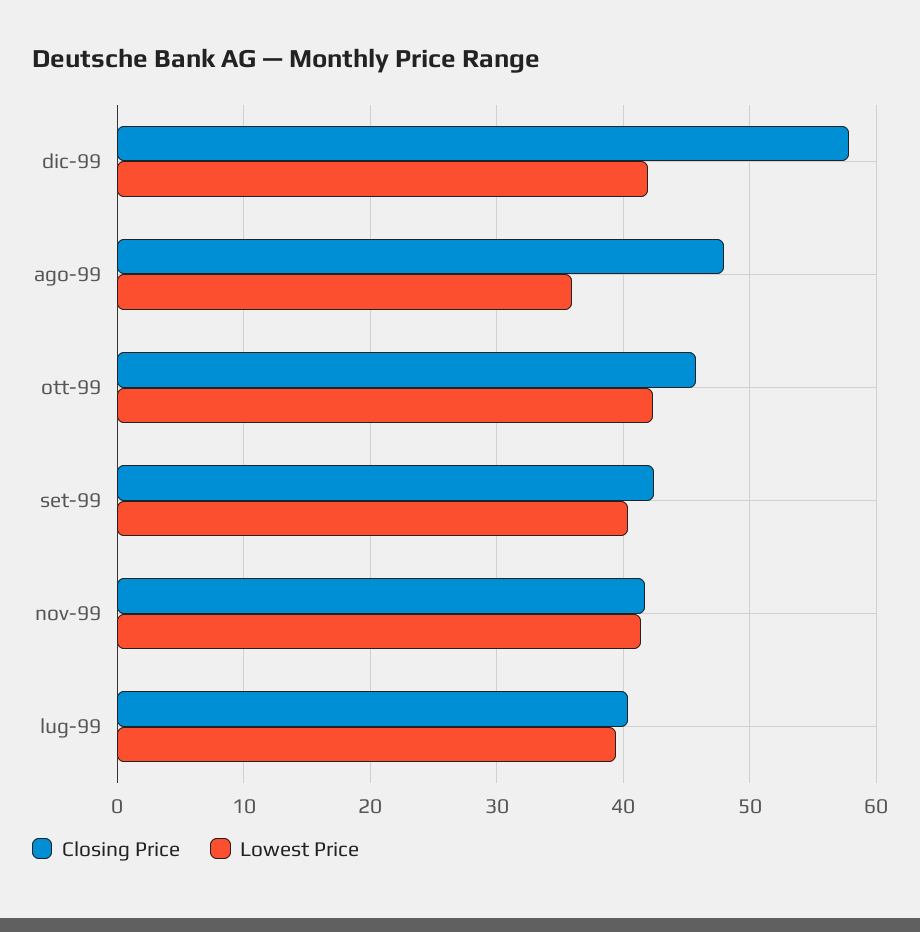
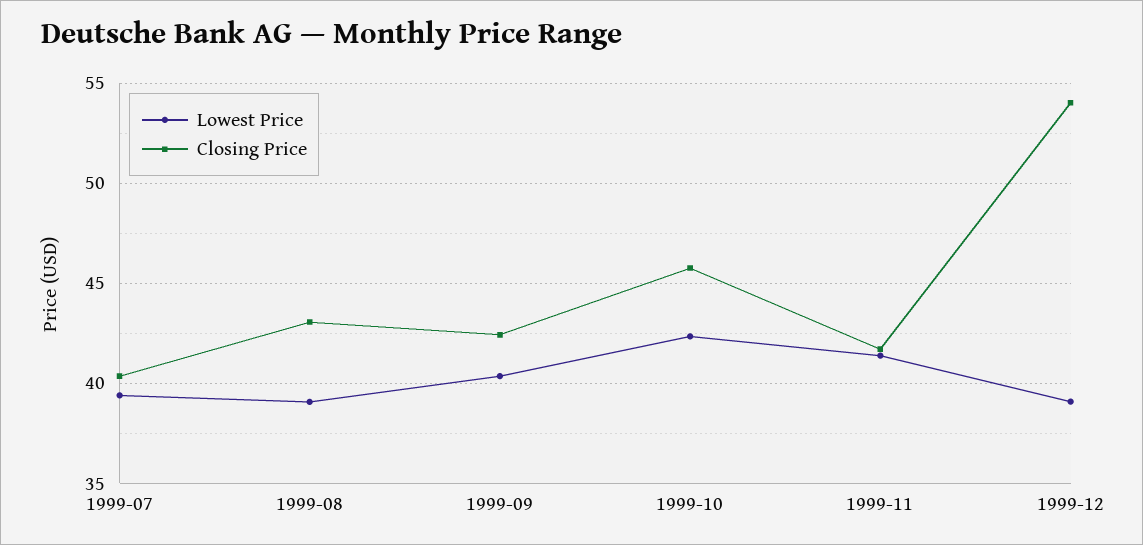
  {
    "Closing Price": {
-     "dic-99": 58,
+     "dic-99": 54,
-     "ago-99": 48,
+     "ago-99": 43,
      "ott-99": 46,
      "set-99": 42.5,
      "nov-99": 41.5,
      "lug-99": 40.5
    },
    "Lowest Price": {
-     "dic-99": 42,
+     "dic-99": 39,
-     "ago-99": 36,
+     "ago-99": 39,
      "ott-99": 42.5,
      "set-99": 40.5,
      "nov-99": 41.5,
      "lug-99": 39.5
    }
  }

